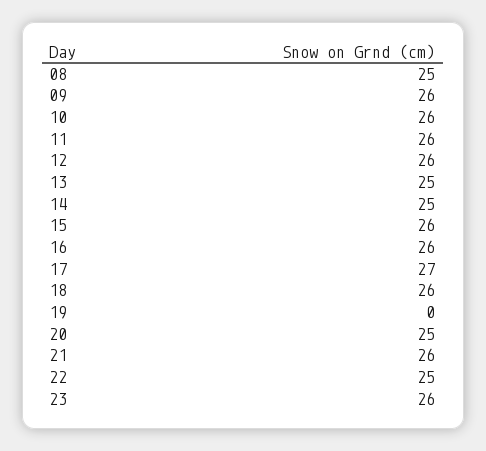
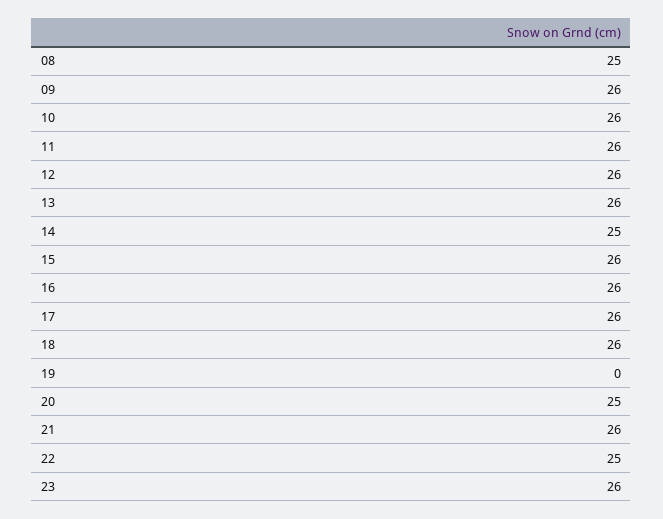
  {
    "08": 25,
    "09": 26,
    "10": 26,
    "11": 26,
    "12": 26,
-   "13": 25,
+   "13": 26,
    "14": 25,
    "15": 26,
    "16": 26,
-   "17": 27,
+   "17": 26,
    "18": 26,
    "19": 0,
    "20": 25,
    "21": 26,
    "22": 25,
    "23": 26
  }

